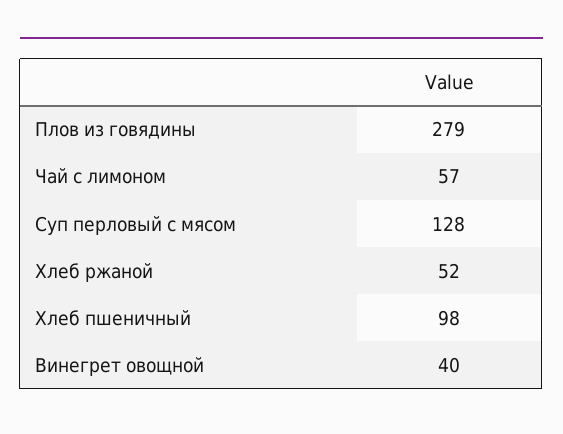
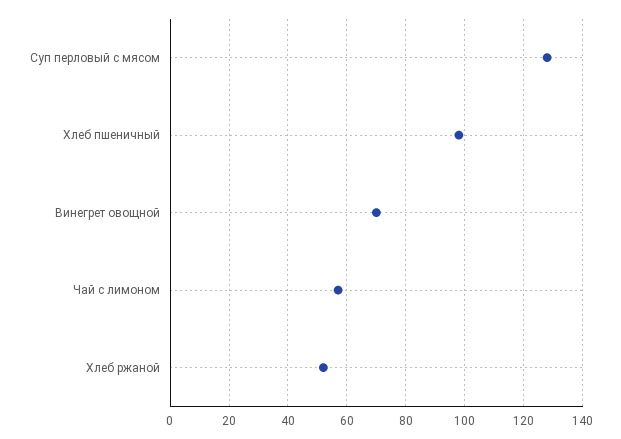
  {
-   "Плов из говядины": 279,
    "Чай с лимоном": 57,
    "Суп перловый с мясом": 128,
    "Хлеб ржаной": 52,
    "Хлеб пшеничный": 98,
-   "Винегрет овощной": 40
+   "Винегрет овощной": 70
  }

